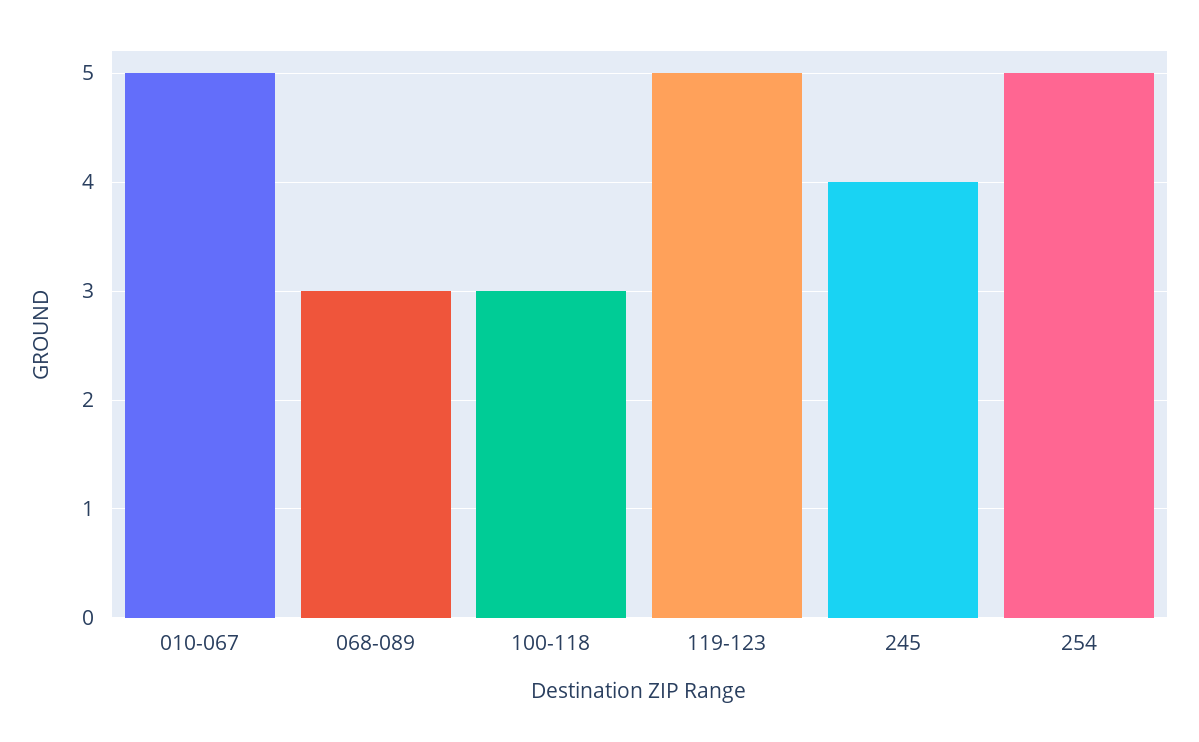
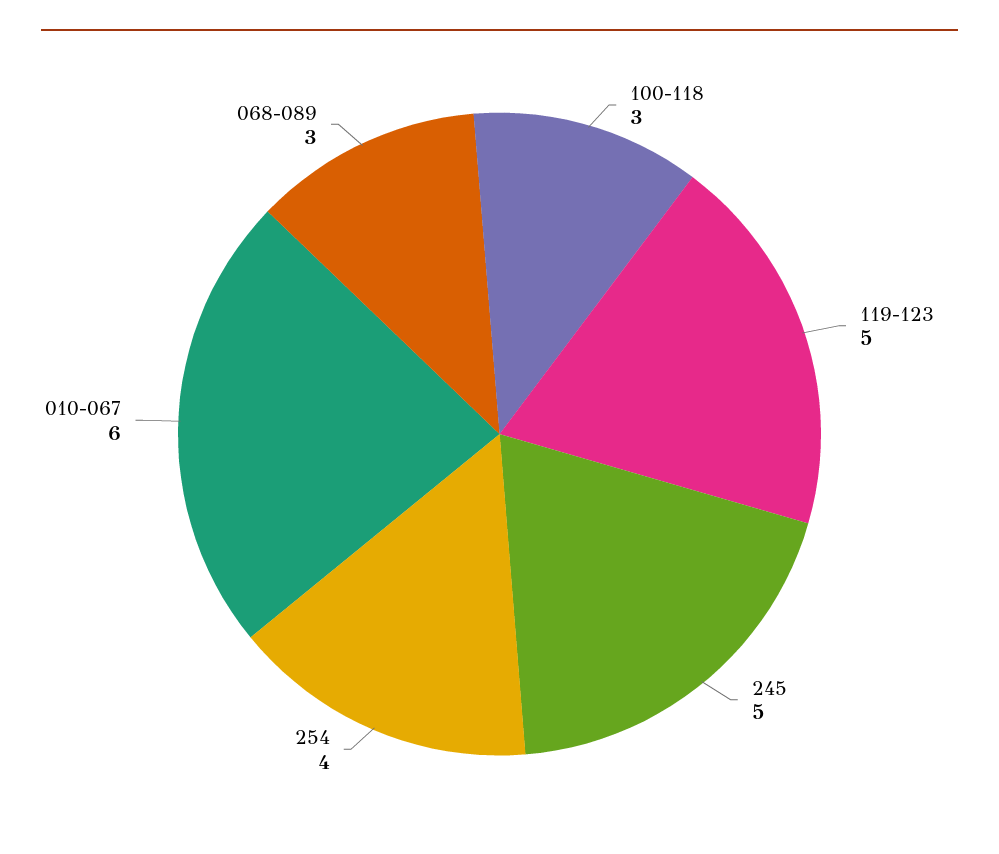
  {
-   "010-067": 5,
+   "010-067": 6,
    "068-089": 3,
    "100-118": 3,
    "119-123": 5,
-   "245": 4,
+   "245": 5,
-   "254": 5
+   "254": 4
  }

